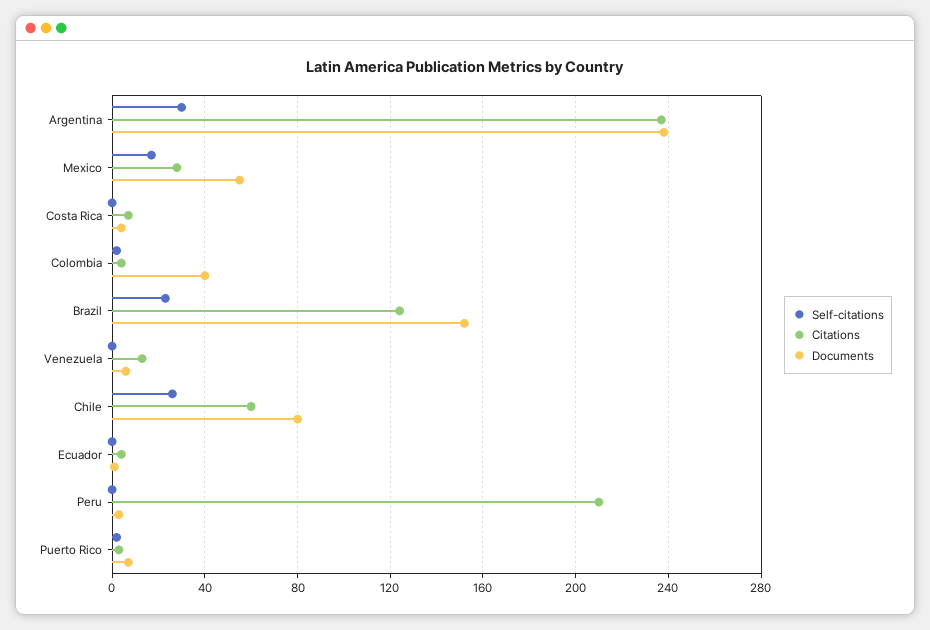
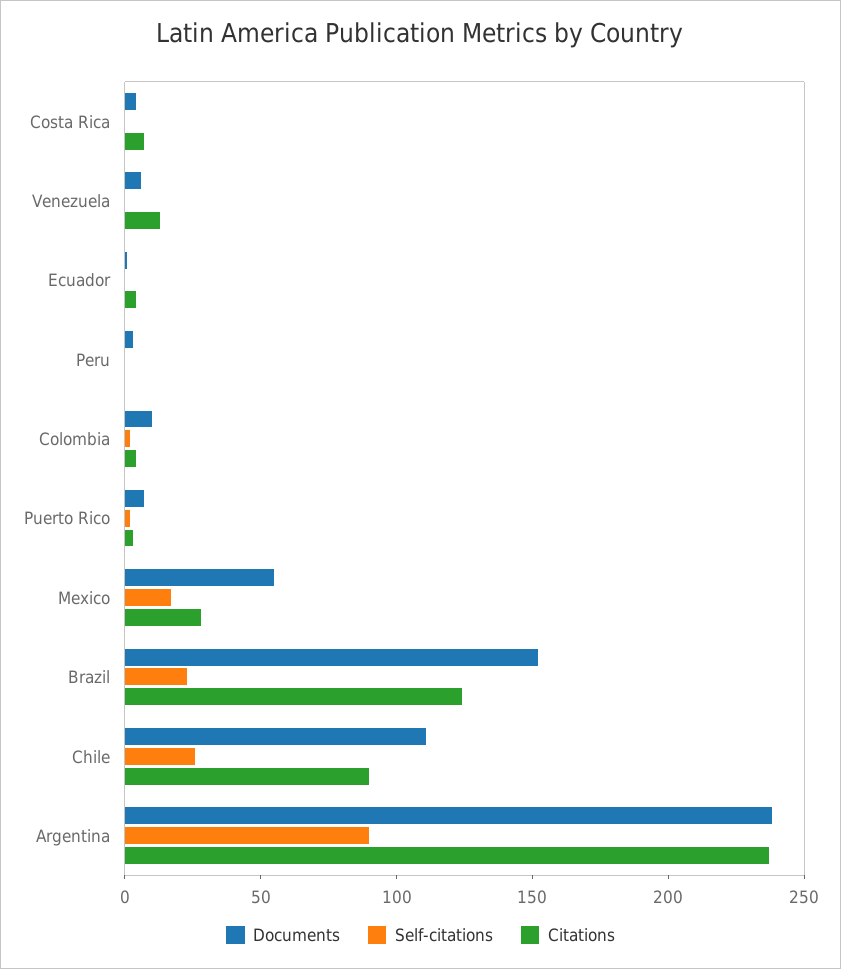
  {
    "Self-citations": {
-     "Argentina": 30,
+     "Argentina": 90,
      "Mexico": 15,
      "Costa Rica": 0,
      "Colombia": 0,
      "Brazil": 25,
      "Venezuela": 0,
      "Chile": 25,
      "Ecuador": 0,
      "Peru": 0,
      "Puerto Rico": 0
    },
    "Citations": {
      "Argentina": 235,
      "Mexico": 30,
      "Costa Rica": 5,
      "Colombia": 5,
      "Brazil": 125,
      "Venezuela": 15,
-     "Chile": 60,
+     "Chile": 90,
      "Ecuador": 5,
-     "Peru": 210,
+     "Peru": 0,
      "Puerto Rico": 5
    },
    "Documents": {
      "Argentina": 240,
      "Mexico": 55,
      "Costa Rica": 5,
-     "Colombia": 40,
+     "Colombia": 10,
      "Brazil": 150,
      "Venezuela": 5,
-     "Chile": 80,
+     "Chile": 110,
      "Ecuador": 0,
      "Peru": 5,
      "Puerto Rico": 5
    }
  }

